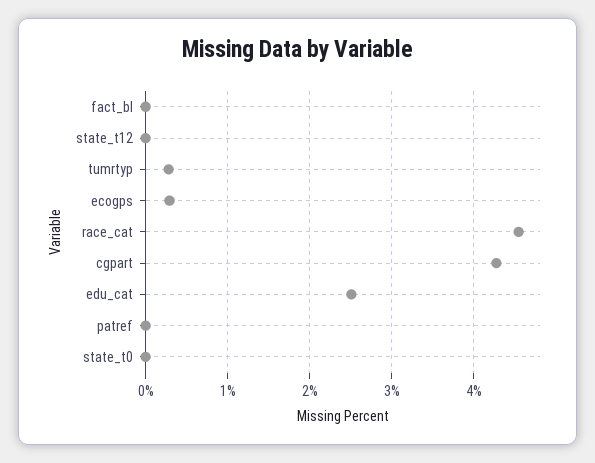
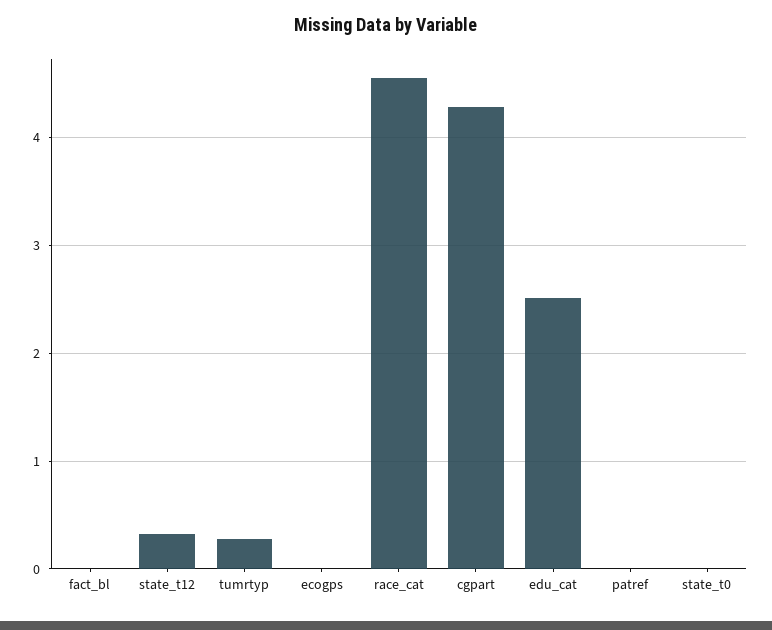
  {
    "fact_bl": 0,
-   "state_t12": 0,
+   "state_t12": 0.3,
    "tumrtyp": 0.3,
-   "ecogps": 0.3,
+   "ecogps": 0,
    "race_cat": 4.6,
    "cgpart": 4.3,
    "edu_cat": 2.5,
    "patref": 0,
    "state_t0": 0
  }

